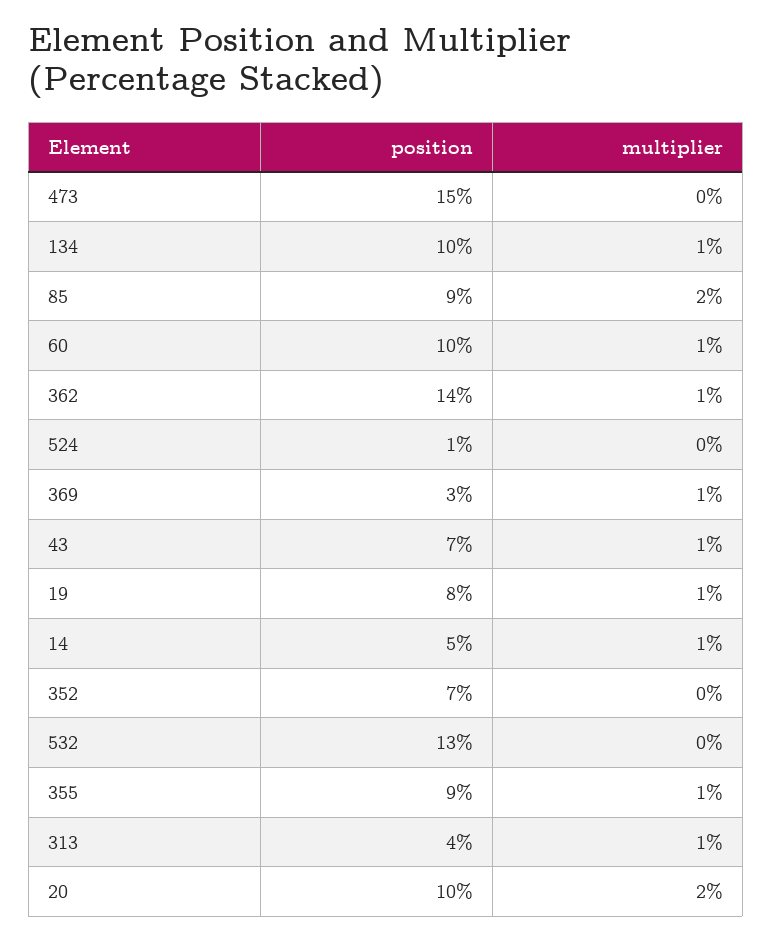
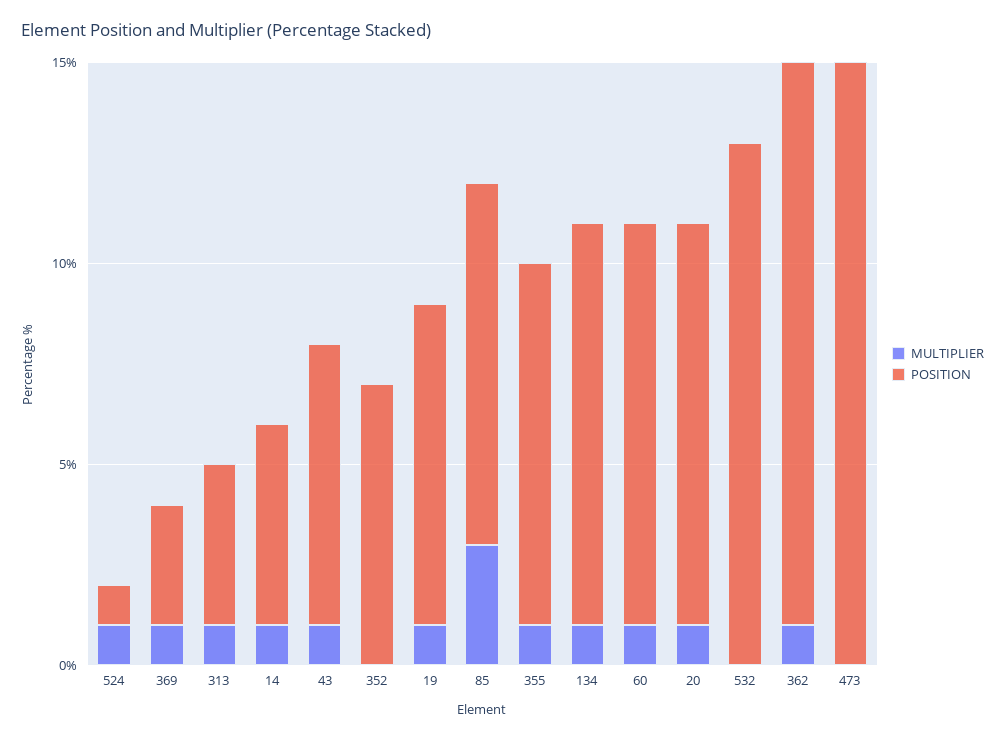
  {
    "position": {
      "473": 15,
      "134": 10,
      "85": 9,
      "60": 10,
      "362": 14,
      "524": 1,
      "369": 3,
      "43": 7,
      "19": 8,
      "14": 5,
      "352": 7,
      "532": 13,
      "355": 9,
      "313": 4,
      "20": 10
    },
    "multiplier": {
      "473": 0,
      "134": 1,
-     "85": 2,
+     "85": 3,
      "60": 1,
      "362": 1,
-     "524": 0,
+     "524": 1,
      "369": 1,
      "43": 1,
      "19": 1,
      "14": 1,
      "352": 0,
      "532": 0,
      "355": 1,
      "313": 1,
-     "20": 2
+     "20": 1
    }
  }

